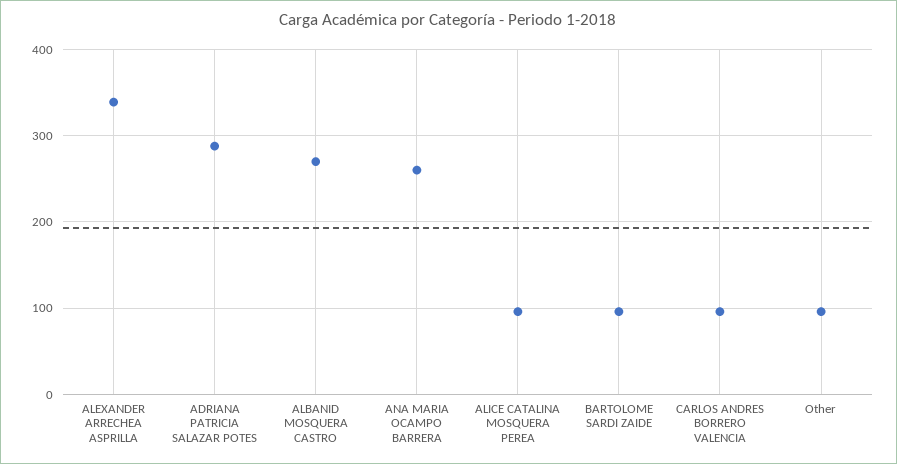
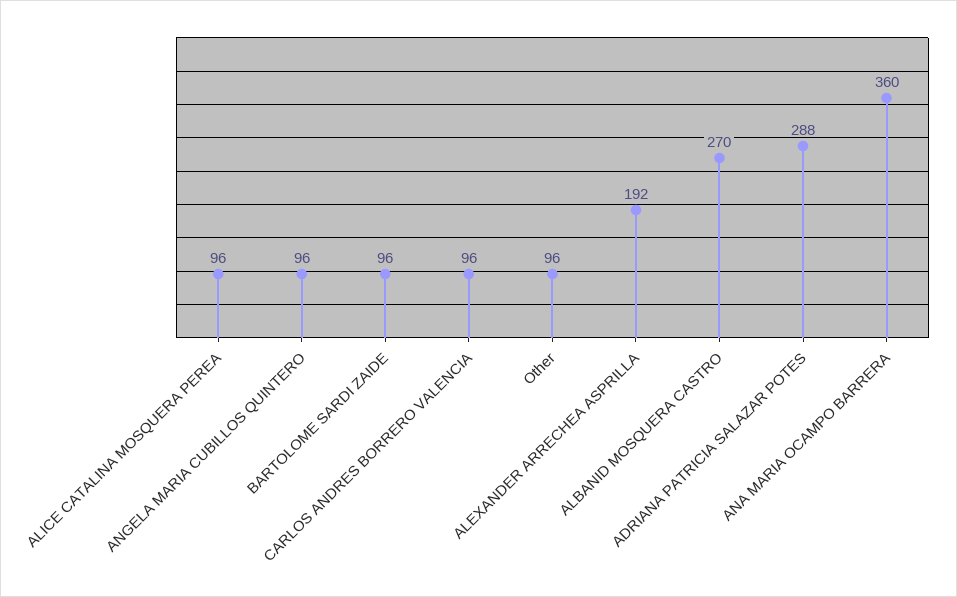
  {
-   "ALEXANDER ARRECHEA ASPRILLA": 340,
+   "ALEXANDER ARRECHEA ASPRILLA": 192,
    "ADRIANA PATRICIA SALAZAR POTES": 288,
    "ALBANID MOSQUERA CASTRO": 270,
-   "ANA MARIA OCAMPO BARRERA": 260,
+   "ANA MARIA OCAMPO BARRERA": 360,
    "ALICE CATALINA MOSQUERA PEREA": 96,
    "BARTOLOME SARDI ZAIDE": 96,
    "CARLOS ANDRES BORRERO VALENCIA": 96,
-   "Other": 96
+   "Other": 96,
+   "ANGELA MARIA CUBILLOS QUINTERO": 96
  }

